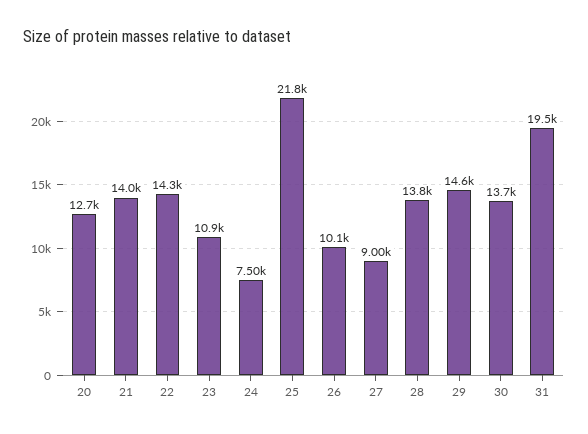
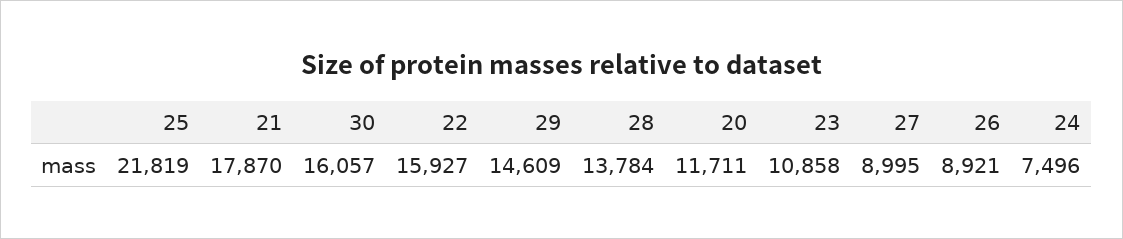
  {
-   "20": 12700,
+   "20": 11711,
-   "21": 14000,
+   "21": 17870,
-   "22": 14300,
+   "22": 15927,
    "23": 10858,
    "24": 7496,
    "25": 21819,
-   "26": 10100,
+   "26": 8921,
    "27": 8995,
    "28": 13784,
    "29": 14609,
-   "30": 13700,
+   "30": 16057
-   "31": 19500
  }

